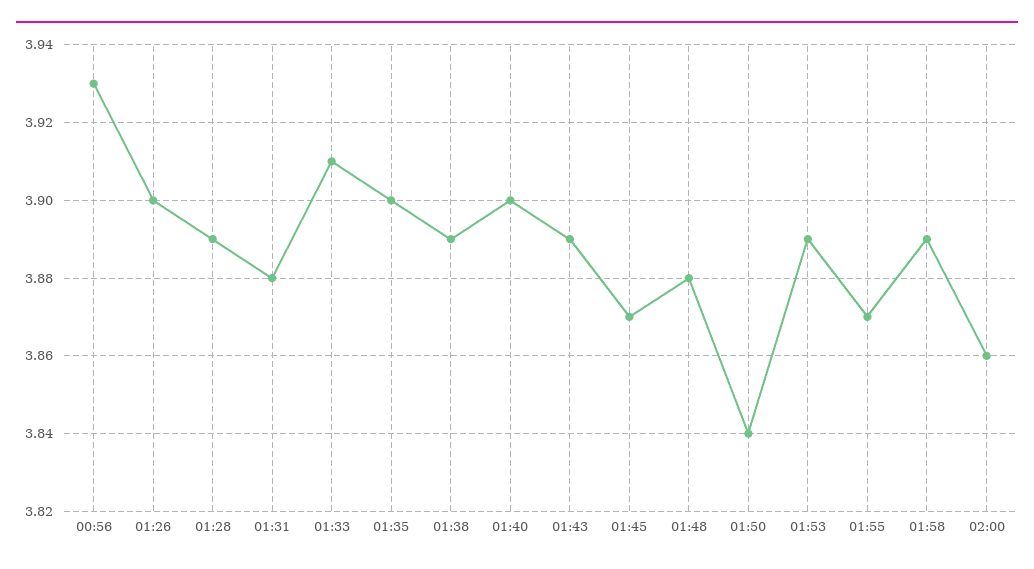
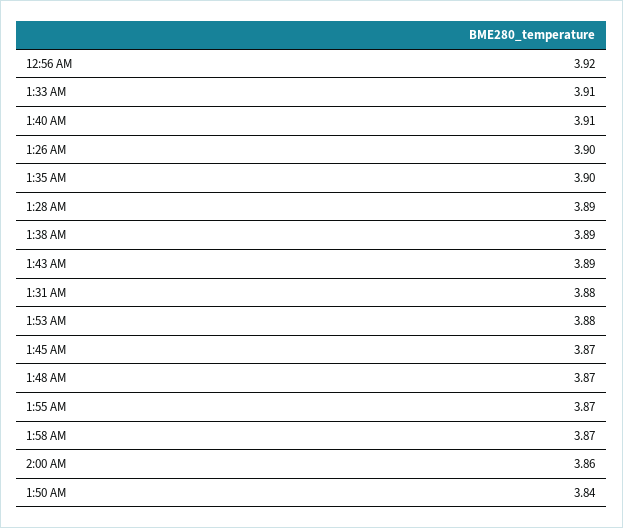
  {
-   "00:56": 3.93,
+   "00:56": 3.92,
    "01:26": 3.9,
    "01:28": 3.89,
    "01:31": 3.88,
    "01:33": 3.91,
    "01:35": 3.9,
    "01:38": 3.89,
-   "01:40": 3.9,
+   "01:40": 3.91,
    "01:43": 3.89,
    "01:45": 3.87,
-   "01:48": 3.88,
+   "01:48": 3.87,
    "01:50": 3.84,
-   "01:53": 3.89,
+   "01:53": 3.88,
    "01:55": 3.87,
-   "01:58": 3.89,
+   "01:58": 3.87,
    "02:00": 3.86
  }

